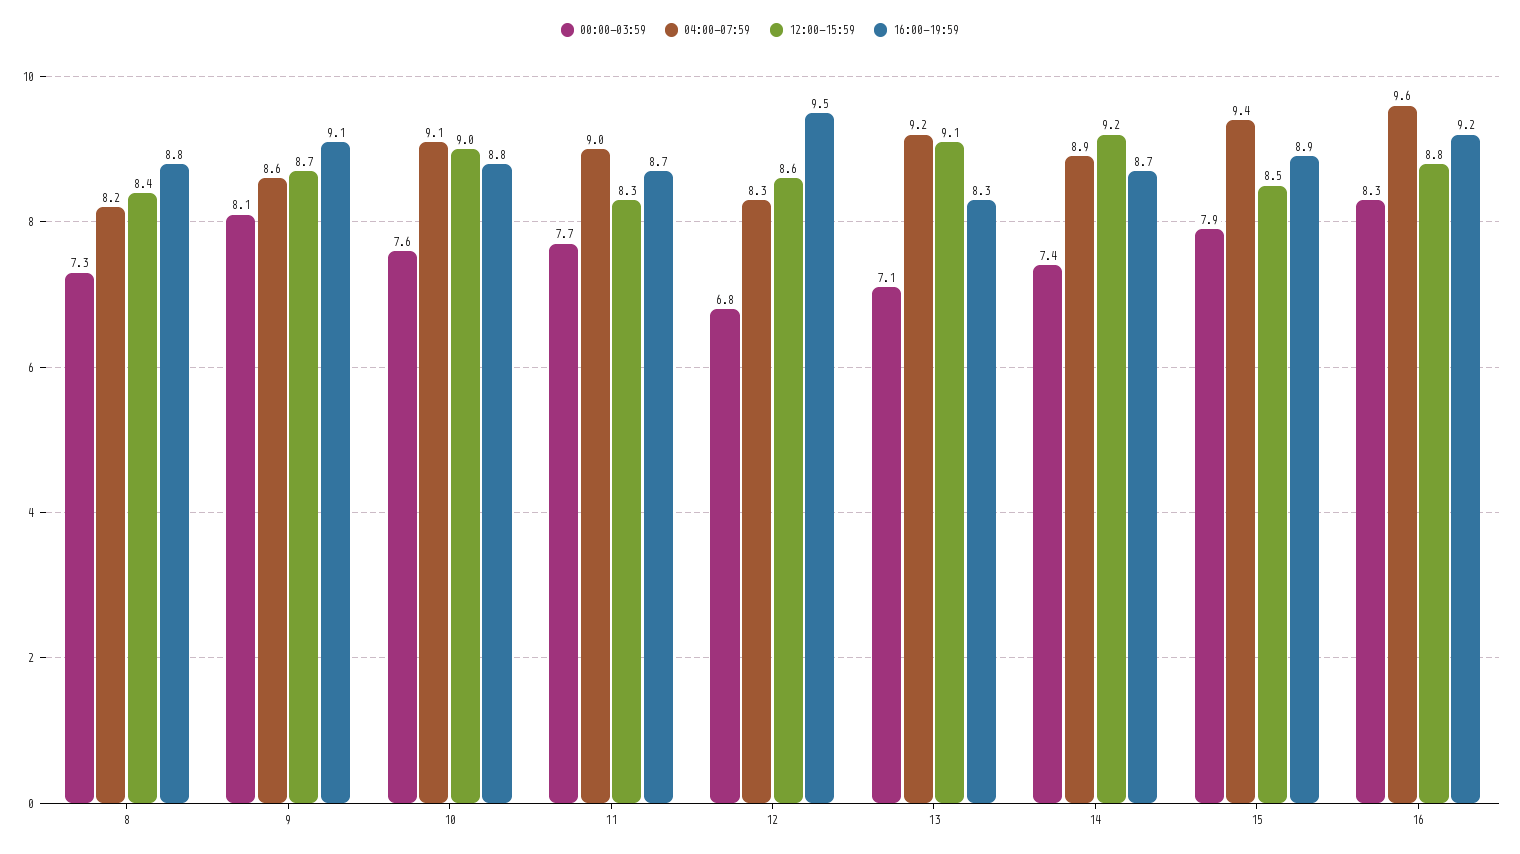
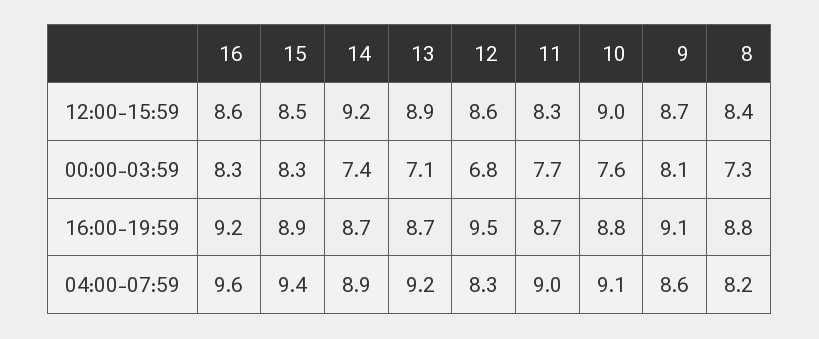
  {
    "00:00-03:59": {
      "8": 7.3,
      "9": 8.1,
      "10": 7.6,
      "11": 7.7,
      "12": 6.8,
      "13": 7.1,
      "14": 7.4,
-     "15": 7.9,
+     "15": 8.3,
      "16": 8.3
    },
    "04:00-07:59": {
      "8": 8.2,
      "9": 8.6,
      "10": 9.1,
      "11": 9,
      "12": 8.3,
      "13": 9.2,
      "14": 8.9,
      "15": 9.4,
      "16": 9.6
    },
    "12:00-15:59": {
      "8": 8.4,
      "9": 8.7,
      "10": 9,
      "11": 8.3,
      "12": 8.6,
-     "13": 9.1,
+     "13": 8.9,
      "14": 9.2,
      "15": 8.5,
-     "16": 8.8
+     "16": 8.6
    },
    "16:00-19:59": {
      "8": 8.8,
      "9": 9.1,
      "10": 8.8,
      "11": 8.7,
      "12": 9.5,
-     "13": 8.3,
+     "13": 8.7,
      "14": 8.7,
      "15": 8.9,
      "16": 9.2
    }
  }

